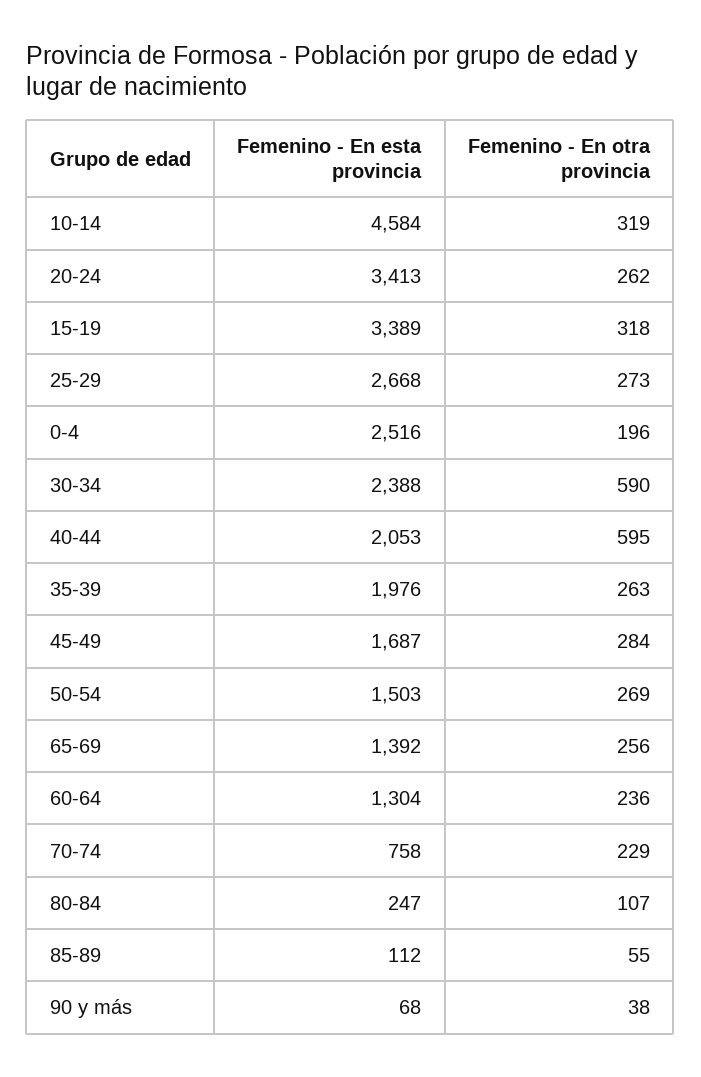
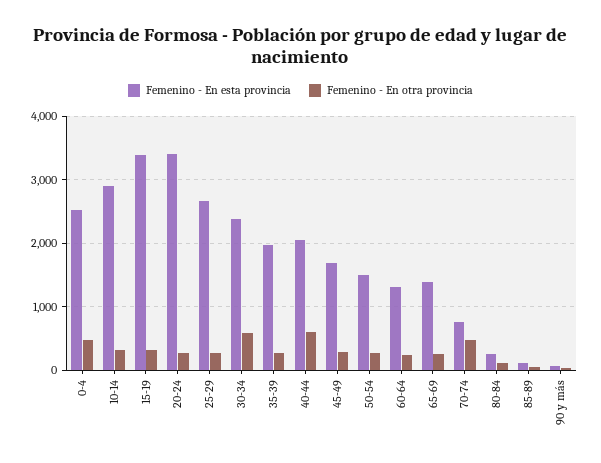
  {
    "Femenino - En esta provincia": {
-     "10-14": 4584,
+     "10-14": 2900,
      "20-24": 3413,
      "15-19": 3389,
      "25-29": 2668,
      "0-4": 2516,
      "30-34": 2388,
      "40-44": 2053,
      "35-39": 1976,
      "45-49": 1687,
      "50-54": 1503,
      "65-69": 1392,
      "60-64": 1304,
      "70-74": 758,
      "80-84": 247,
      "85-89": 112,
      "90 y más": 68
    },
    "Femenino - En otra provincia": {
      "10-14": 319,
      "20-24": 262,
      "15-19": 318,
      "25-29": 273,
-     "0-4": 196,
+     "0-4": 500,
      "30-34": 590,
      "40-44": 595,
      "35-39": 263,
      "45-49": 284,
      "50-54": 269,
      "65-69": 256,
      "60-64": 236,
-     "70-74": 229,
+     "70-74": 500,
      "80-84": 107,
      "85-89": 55,
      "90 y más": 38
    }
  }

